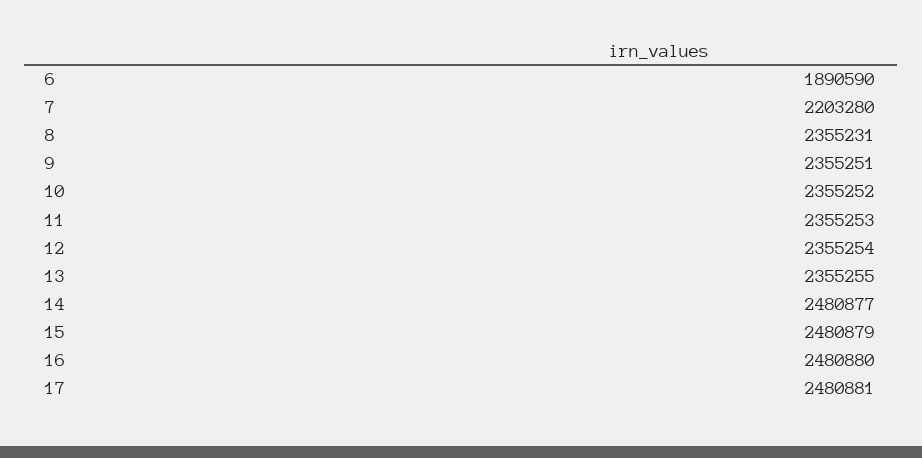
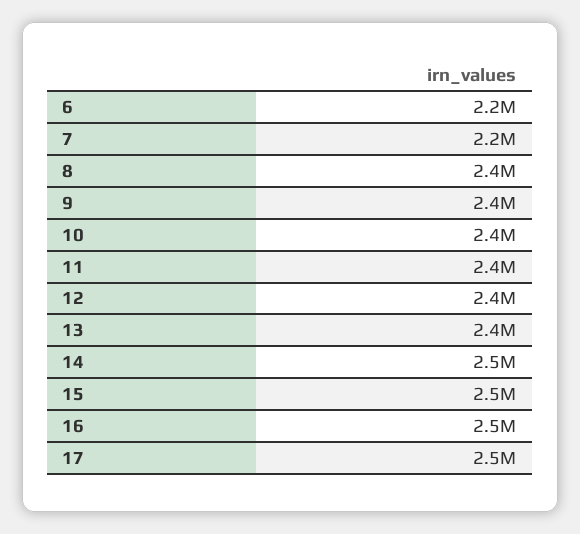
  {
-   "6": 1890590,
+   "6": 2200000,
    "7": 2203280,
    "8": 2355231,
    "9": 2355251,
    "10": 2355252,
    "11": 2355253,
    "12": 2355254,
    "13": 2355255,
    "14": 2480877,
    "15": 2480879,
    "16": 2480880,
    "17": 2480881
  }

